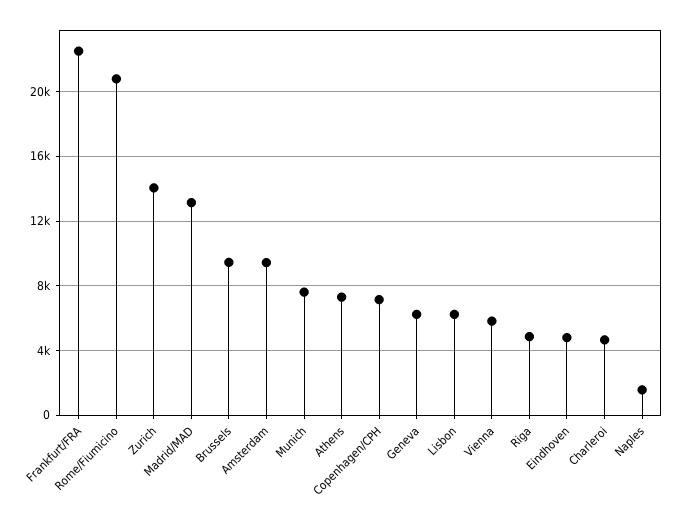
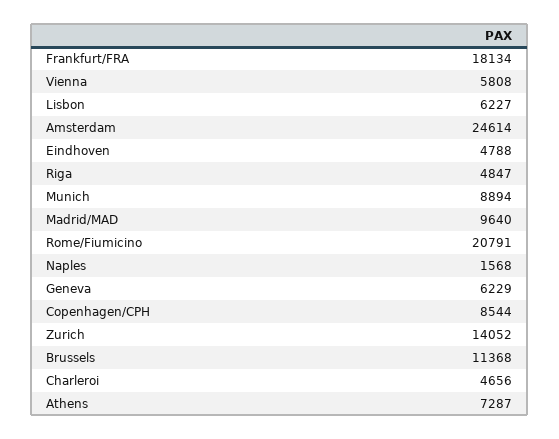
  {
-   "Frankfurt/FRA": 22500,
+   "Frankfurt/FRA": 18134,
    "Rome/Fiumicino": 20791,
    "Zurich": 14052,
-   "Madrid/MAD": 13000,
+   "Madrid/MAD": 9640,
-   "Brussels": 9500,
+   "Brussels": 11368,
-   "Amsterdam": 9500,
+   "Amsterdam": 24614,
-   "Munich": 7500,
+   "Munich": 8894,
    "Athens": 7287,
-   "Copenhagen/CPH": 7000,
+   "Copenhagen/CPH": 8544,
    "Geneva": 6229,
    "Lisbon": 6227,
    "Vienna": 5808,
    "Riga": 4847,
    "Eindhoven": 4788,
    "Charleroi": 4656,
    "Naples": 1568
  }

